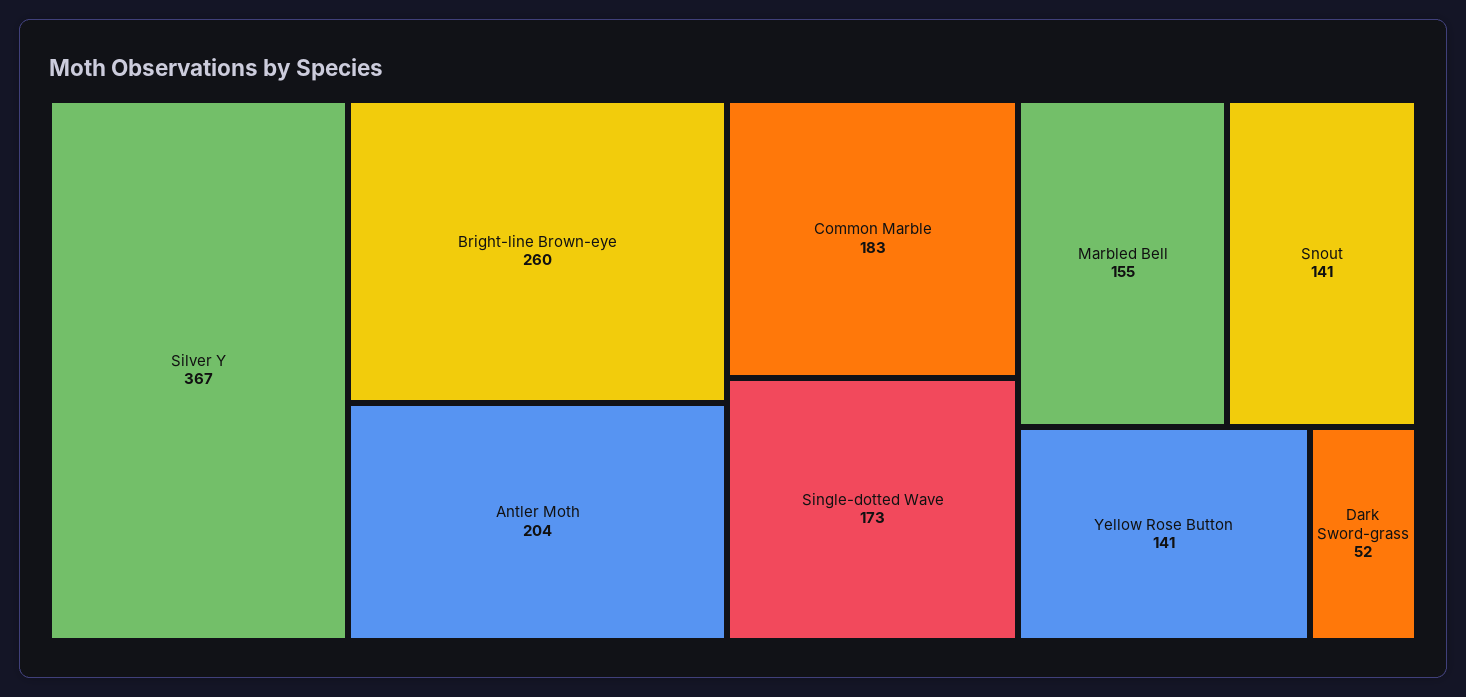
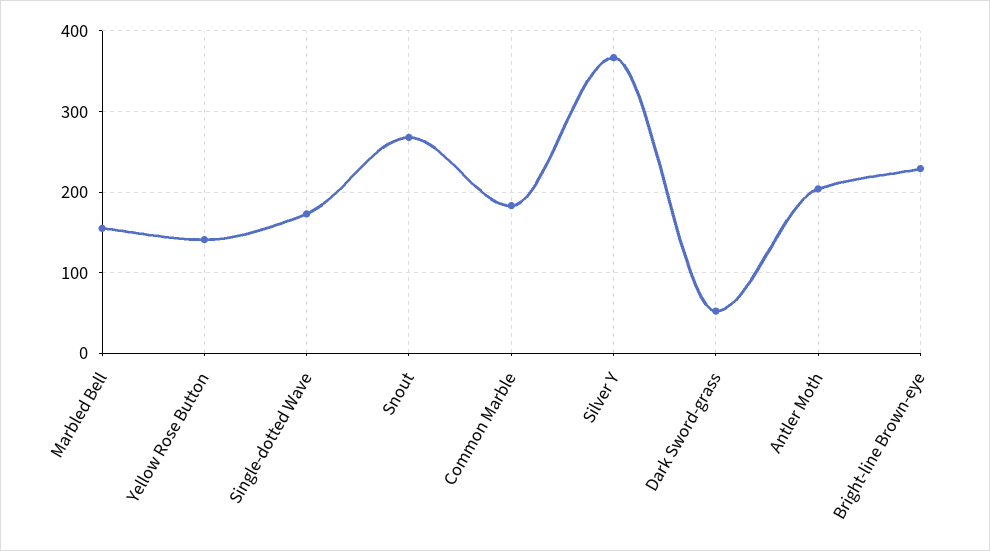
  {
    "Silver Y": 367,
-   "Bright-line Brown-eye": 260,
+   "Bright-line Brown-eye": 230,
    "Antler Moth": 204,
    "Common Marble": 183,
    "Single-dotted Wave": 173,
    "Marbled Bell": 155,
-   "Snout": 141,
+   "Snout": 270,
    "Yellow Rose Button": 141,
    "Dark Sword-grass": 52
  }

